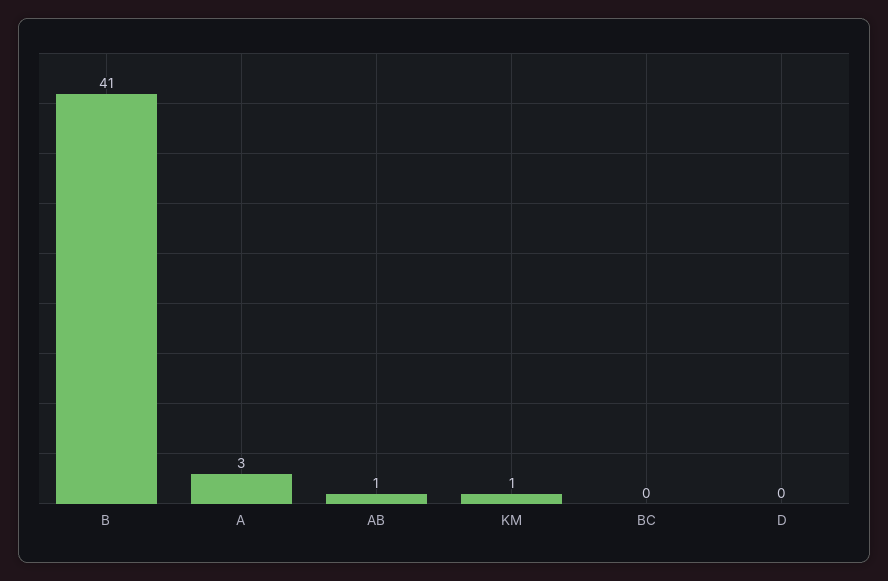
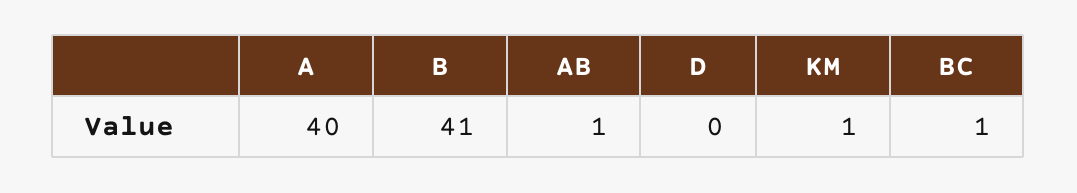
  {
    "B": 41,
-   "A": 3,
+   "A": 40,
    "AB": 1,
    "KM": 1,
-   "BC": 0,
+   "BC": 1,
    "D": 0
  }

